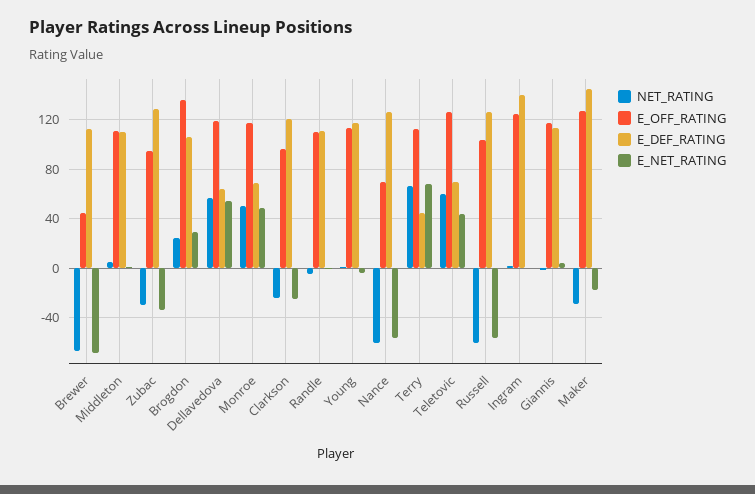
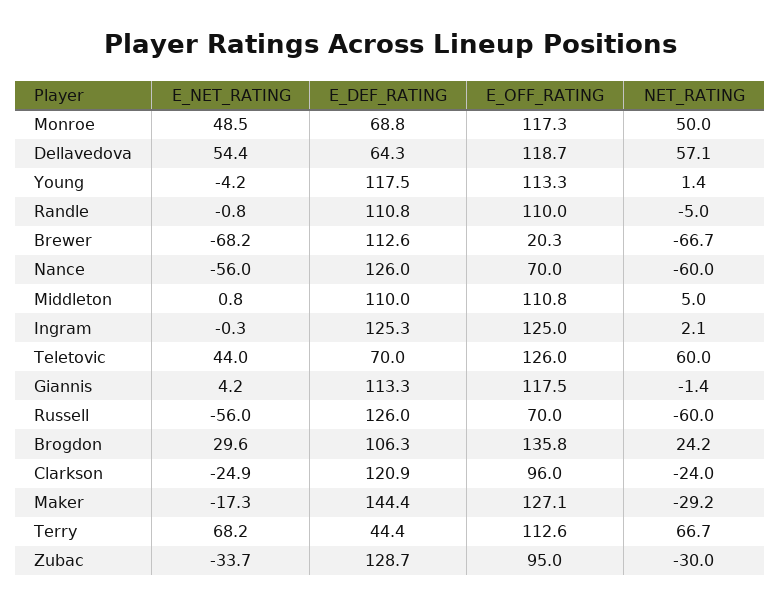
  {
    "NET_RATING": {
      "Brewer": -66.7,
      "Middleton": 5,
      "Zubac": -30,
      "Brogdon": 24.2,
      "Dellavedova": 57.1,
      "Monroe": 50,
      "Clarkson": -24,
      "Randle": -5,
      "Young": 1.4,
      "Nance": -60,
      "Terry": 66.7,
      "Teletovic": 60,
      "Russell": -60,
      "Ingram": 2.1,
      "Giannis": -1.4,
      "Maker": -29.2
    },
    "E_OFF_RATING": {
-     "Brewer": 45,
+     "Brewer": 20.3,
      "Middleton": 110.8,
      "Zubac": 95,
      "Brogdon": 135.8,
      "Dellavedova": 118.7,
      "Monroe": 117.3,
      "Clarkson": 96,
      "Randle": 110,
      "Young": 113.3,
      "Nance": 70,
      "Terry": 112.6,
      "Teletovic": 126,
-     "Russell": 105,
+     "Russell": 70,
      "Ingram": 125,
      "Giannis": 117.5,
      "Maker": 127.1
    },
    "E_DEF_RATING": {
      "Brewer": 112.6,
      "Middleton": 110,
      "Zubac": 128.7,
      "Brogdon": 106.3,
      "Dellavedova": 64.3,
      "Monroe": 68.8,
      "Clarkson": 120.9,
      "Randle": 110.8,
      "Young": 117.5,
      "Nance": 126,
      "Terry": 44.4,
      "Teletovic": 70,
      "Russell": 126,
-     "Ingram": 140,
+     "Ingram": 125.3,
      "Giannis": 113.3,
      "Maker": 144.4
    },
    "E_NET_RATING": {
      "Brewer": -68.2,
      "Middleton": 0.8,
      "Zubac": -33.7,
      "Brogdon": 29.6,
      "Dellavedova": 54.4,
      "Monroe": 48.5,
      "Clarkson": -24.9,
      "Randle": -0.8,
      "Young": -4.2,
      "Nance": -56,
      "Terry": 68.2,
      "Teletovic": 44,
      "Russell": -56,
      "Ingram": -0.3,
      "Giannis": 4.2,
      "Maker": -17.3
    }
  }

